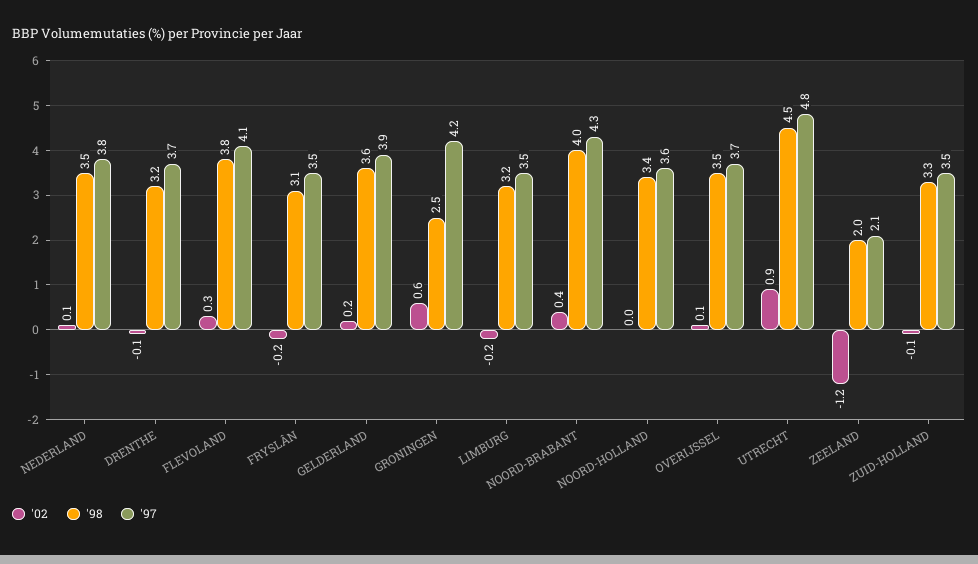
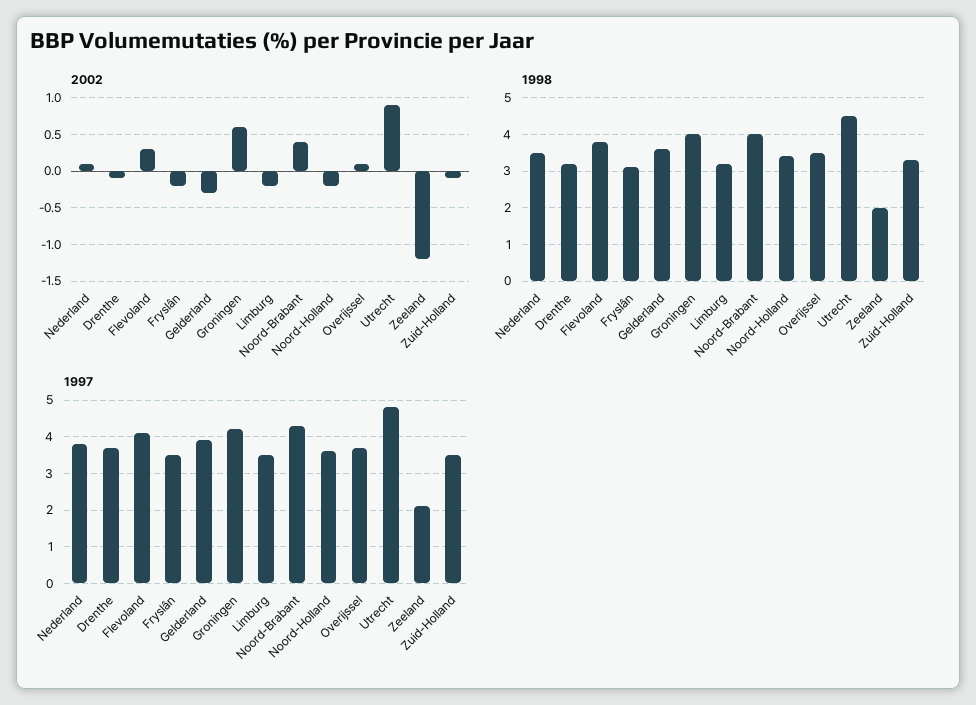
  {
    "'02": {
      "NEDERLAND": 0.1,
      "DRENTHE": -0.1,
      "FLEVOLAND": 0.3,
      "FRYSLÂN": -0.2,
-     "GELDERLAND": 0.2,
+     "GELDERLAND": -0.3,
      "GRONINGEN": 0.6,
      "LIMBURG": -0.2,
      "NOORD-BRABANT": 0.4,
-     "NOORD-HOLLAND": 0,
+     "NOORD-HOLLAND": -0.2,
      "OVERIJSSEL": 0.1,
      "UTRECHT": 0.9,
      "ZEELAND": -1.2,
      "ZUID-HOLLAND": -0.1
    },
    "'98": {
      "NEDERLAND": 3.5,
      "DRENTHE": 3.2,
      "FLEVOLAND": 3.8,
      "FRYSLÂN": 3.1,
      "GELDERLAND": 3.6,
-     "GRONINGEN": 2.5,
+     "GRONINGEN": 4,
      "LIMBURG": 3.2,
      "NOORD-BRABANT": 4,
      "NOORD-HOLLAND": 3.4,
      "OVERIJSSEL": 3.5,
      "UTRECHT": 4.5,
      "ZEELAND": 2,
      "ZUID-HOLLAND": 3.3
    },
    "'97": {
      "NEDERLAND": 3.8,
      "DRENTHE": 3.7,
      "FLEVOLAND": 4.1,
      "FRYSLÂN": 3.5,
      "GELDERLAND": 3.9,
      "GRONINGEN": 4.2,
      "LIMBURG": 3.5,
      "NOORD-BRABANT": 4.3,
      "NOORD-HOLLAND": 3.6,
      "OVERIJSSEL": 3.7,
      "UTRECHT": 4.8,
      "ZEELAND": 2.1,
      "ZUID-HOLLAND": 3.5
    }
  }

